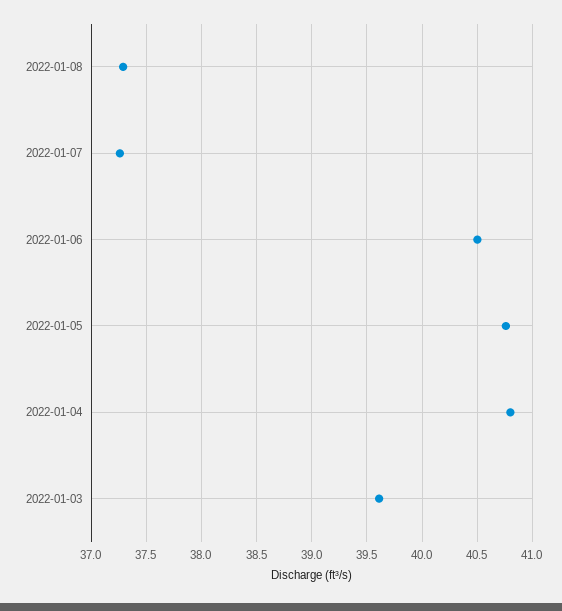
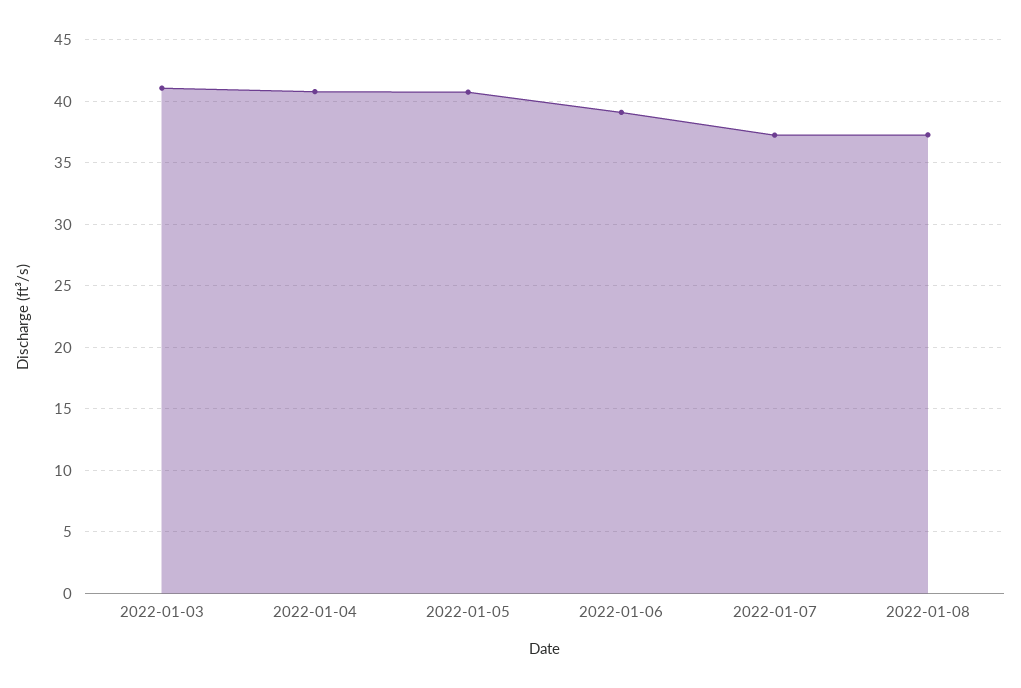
  {
    "2022-01-08": 37.3,
    "2022-01-07": 37.3,
-   "2022-01-06": 40.5,
+   "2022-01-06": 39,
    "2022-01-05": 40.8,
    "2022-01-04": 40.8,
-   "2022-01-03": 39.6
+   "2022-01-03": 41
  }

